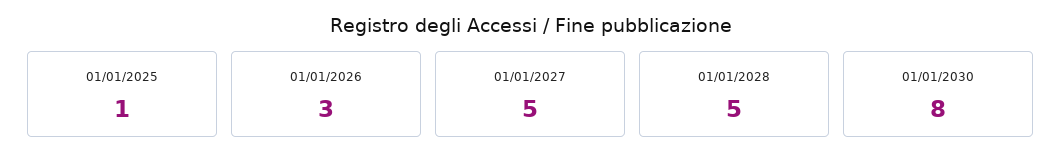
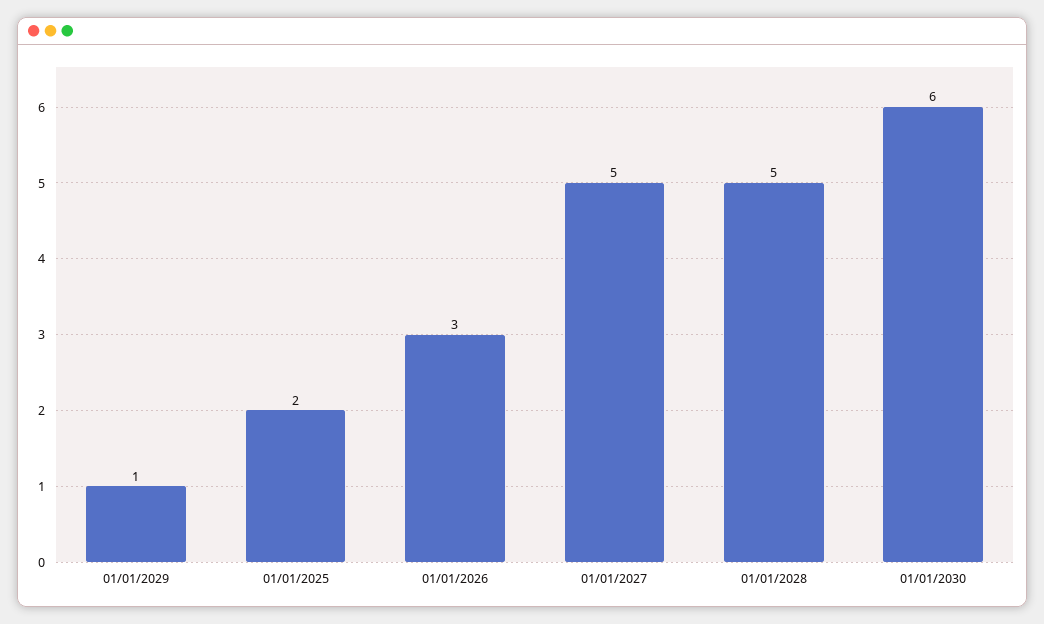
  {
-   "01/01/2025": 1,
+   "01/01/2025": 2,
    "01/01/2026": 3,
    "01/01/2027": 5,
    "01/01/2028": 5,
-   "01/01/2030": 8
+   "01/01/2030": 6,
+   "01/01/2029": 1
  }

